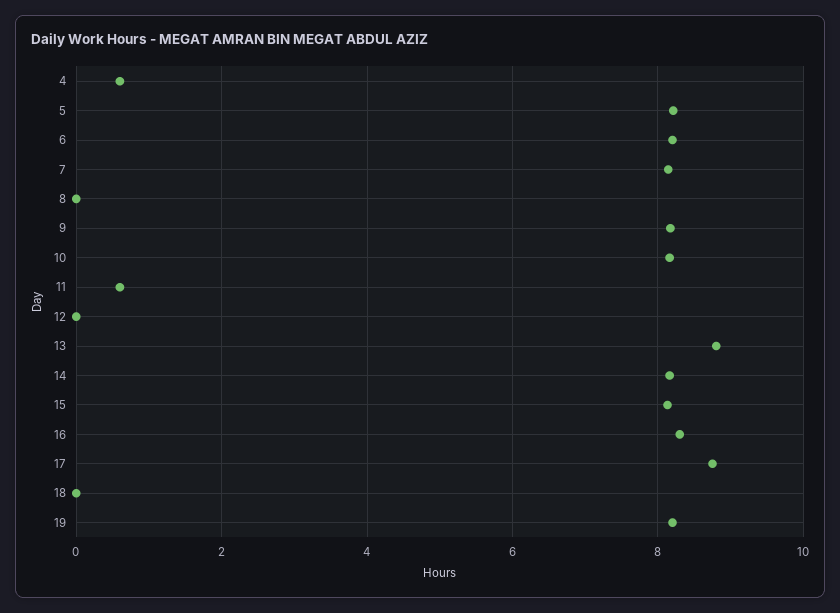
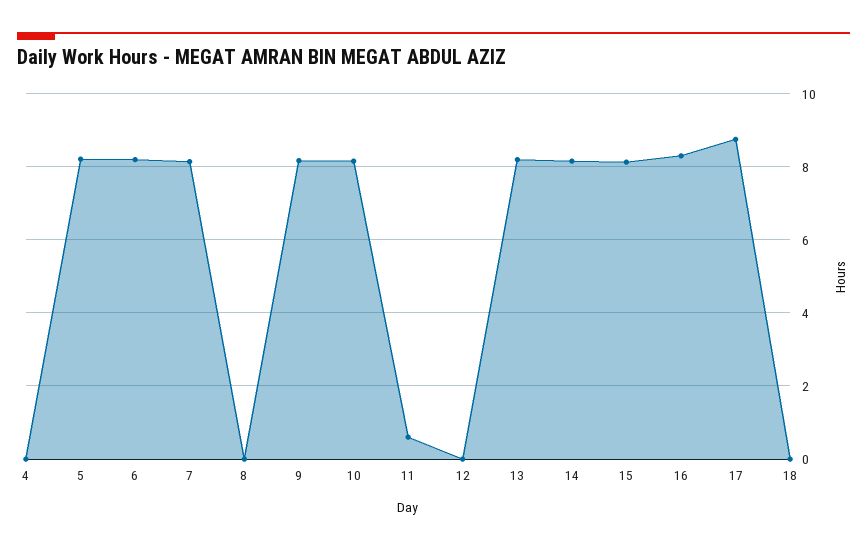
  {
-   "4": 0.6,
+   "4": 0,
    "5": 8.2,
    "6": 8.2,
    "7": 8.2,
    "8": 0,
    "9": 8.2,
    "10": 8.2,
    "11": 0.6,
    "12": 0,
-   "13": 8.8,
+   "13": 8.2,
    "14": 8.2,
    "15": 8.2,
    "16": 8.4,
    "17": 8.8,
-   "18": 0,
+   "18": 0
-   "19": 8.2
  }

